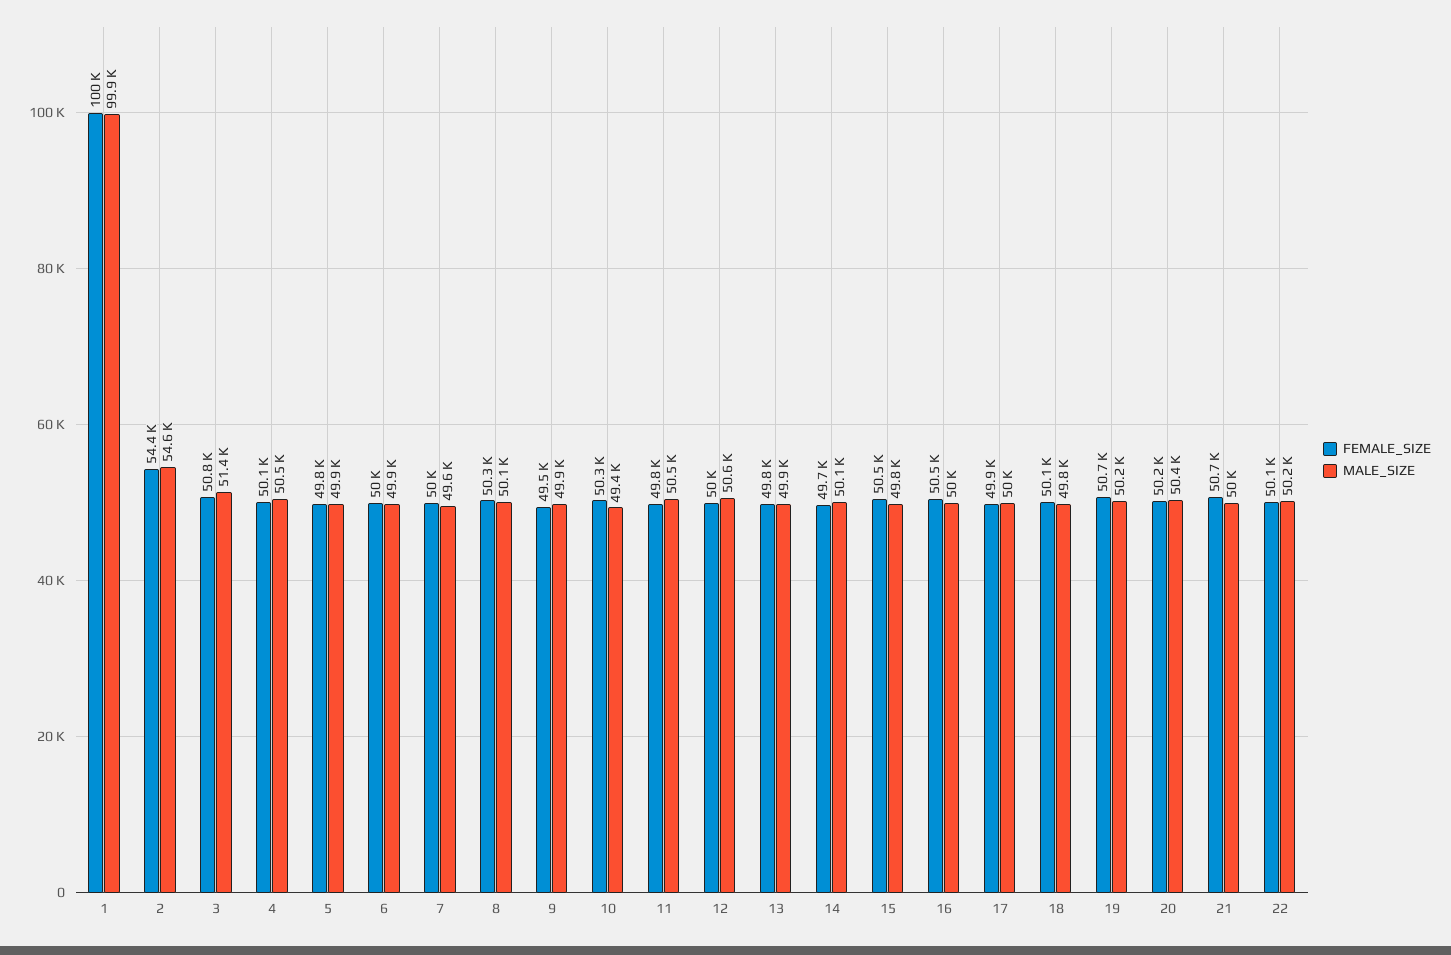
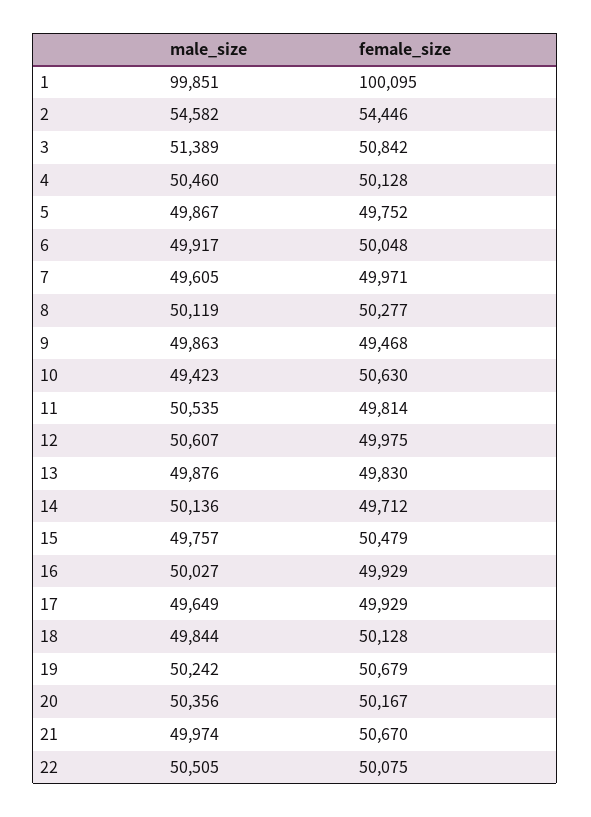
  {
    "FEMALE_SIZE": {
      "1": 100095,
      "2": 54446,
      "3": 50842,
      "4": 50128,
      "5": 49752,
      "6": 50048,
      "7": 49971,
      "8": 50277,
      "9": 49468,
-     "10": 50300,
+     "10": 50630,
      "11": 49814,
      "12": 49975,
      "13": 49830,
      "14": 49712,
      "15": 50479,
-     "16": 50500,
+     "16": 49929,
      "17": 49929,
      "18": 50128,
      "19": 50679,
      "20": 50167,
      "21": 50670,
      "22": 50075
    },
    "MALE_SIZE": {
      "1": 99851,
      "2": 54582,
      "3": 51389,
      "4": 50460,
      "5": 49867,
      "6": 49917,
      "7": 49605,
      "8": 50119,
      "9": 49863,
      "10": 49423,
      "11": 50535,
      "12": 50607,
      "13": 49876,
      "14": 50136,
      "15": 49757,
      "16": 50027,
-     "17": 50000,
+     "17": 49649,
      "18": 49844,
      "19": 50242,
      "20": 50356,
      "21": 49974,
-     "22": 50200
+     "22": 50505
    }
  }

